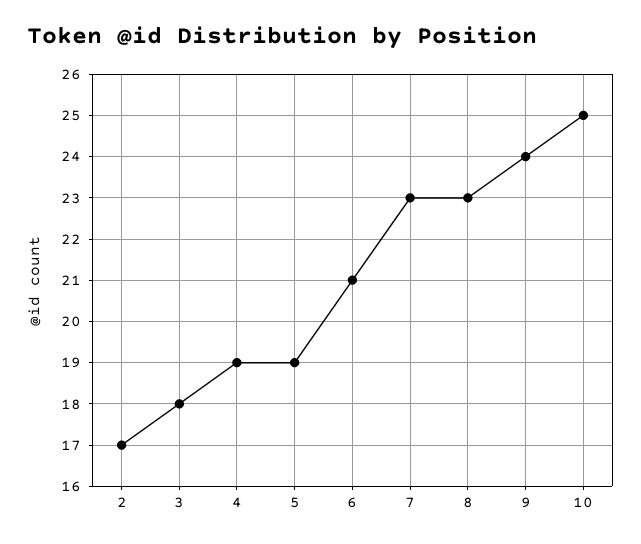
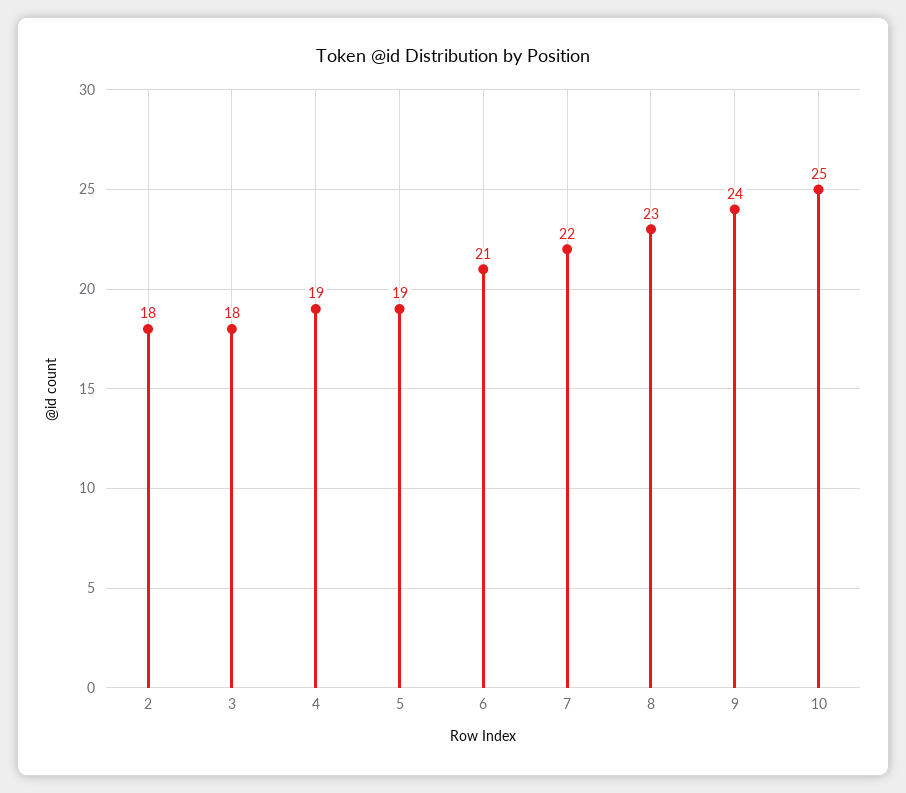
  {
-   "2": 17,
+   "2": 18,
    "3": 18,
    "4": 19,
    "5": 19,
    "6": 21,
-   "7": 23,
+   "7": 22,
    "8": 23,
    "9": 24,
    "10": 25
  }

